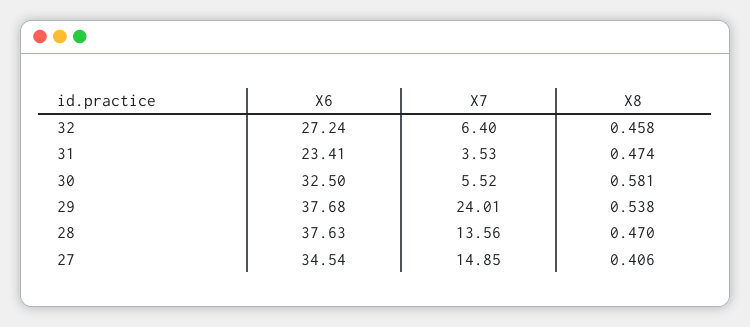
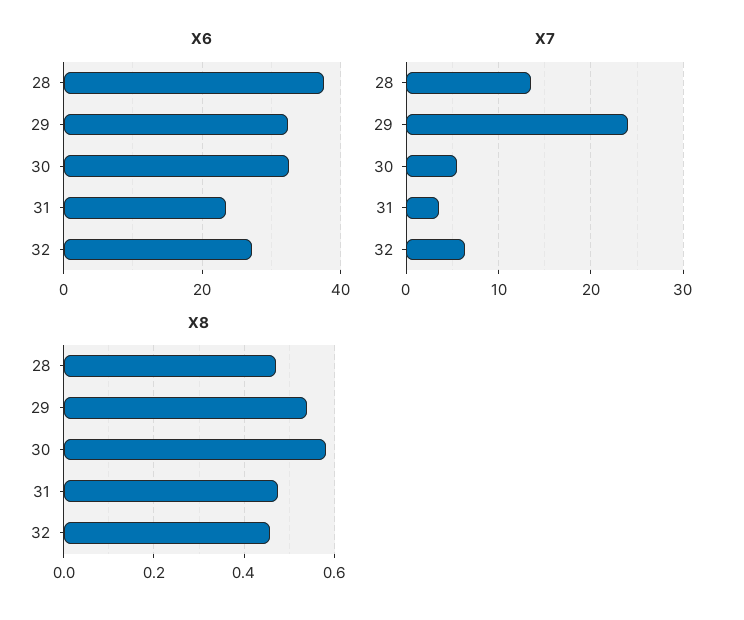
  {
    "X6": {
      "32": 27.24,
      "31": 23.41,
      "30": 32.5,
-     "29": 37.68,
+     "29": 32,
-     "28": 37.63,
+     "28": 37.63
-     "27": 34.54
    },
    "X7": {
      "32": 6.4,
      "31": 3.53,
      "30": 5.52,
      "29": 24.01,
-     "28": 13.56,
+     "28": 13.56
-     "27": 14.85
    },
    "X8": {
      "32": 0.458,
      "31": 0.474,
      "30": 0.581,
      "29": 0.538,
-     "28": 0.47,
+     "28": 0.47
-     "27": 0.406
    }
  }

